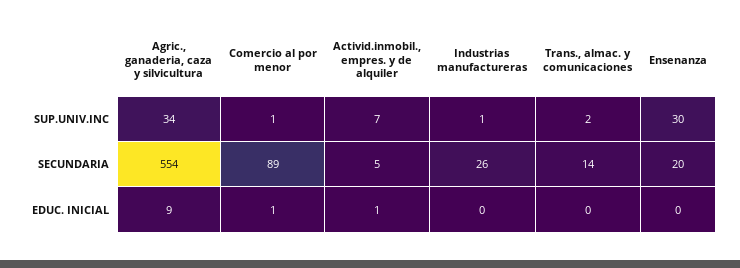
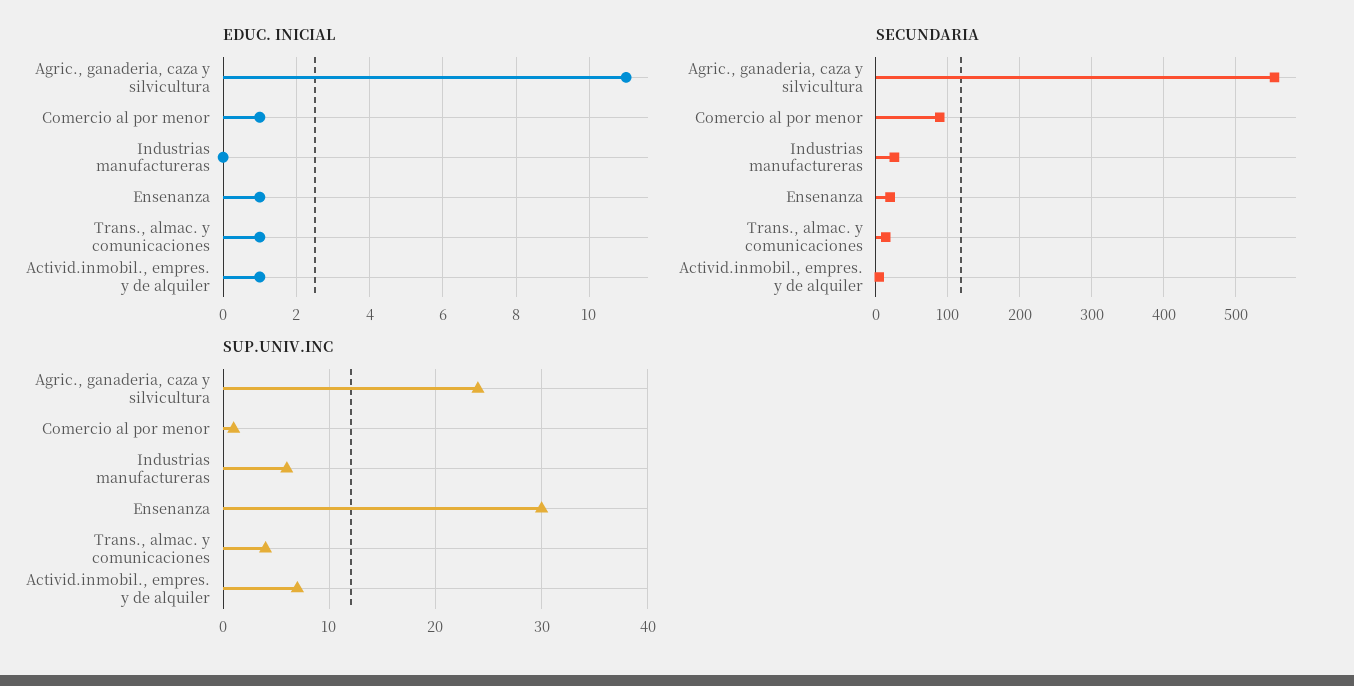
  {
    "SUP.UNIV.INC": {
-     "Agric., ganaderia, caza y silvicultura": 34,
+     "Agric., ganaderia, caza y silvicultura": 24,
      "Comercio al por menor": 1,
      "Activid.inmobil., empres. y de alquiler": 7,
-     "Industrias manufactureras": 1,
+     "Industrias manufactureras": 6,
-     "Trans., almac. y comunicaciones": 2,
+     "Trans., almac. y comunicaciones": 4,
      "Ensenanza": 30
    },
    "SECUNDARIA": {
      "Agric., ganaderia, caza y silvicultura": 554,
      "Comercio al por menor": 89,
      "Activid.inmobil., empres. y de alquiler": 5,
      "Industrias manufactureras": 26,
      "Trans., almac. y comunicaciones": 14,
      "Ensenanza": 20
    },
    "EDUC. INICIAL": {
-     "Agric., ganaderia, caza y silvicultura": 9,
+     "Agric., ganaderia, caza y silvicultura": 11,
      "Comercio al por menor": 1,
      "Activid.inmobil., empres. y de alquiler": 1,
      "Industrias manufactureras": 0,
-     "Trans., almac. y comunicaciones": 0,
+     "Trans., almac. y comunicaciones": 1,
-     "Ensenanza": 0
+     "Ensenanza": 1
    }
  }

